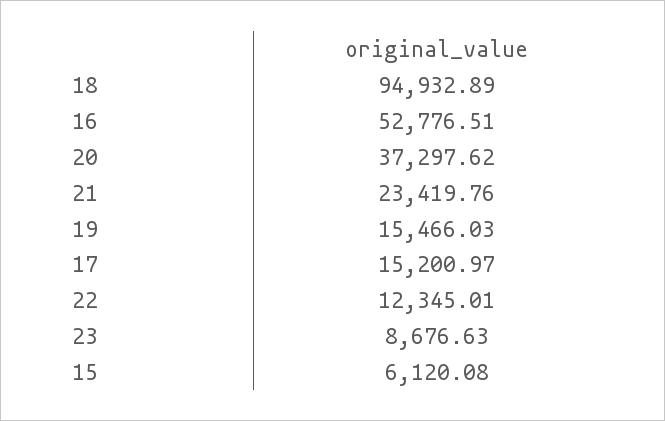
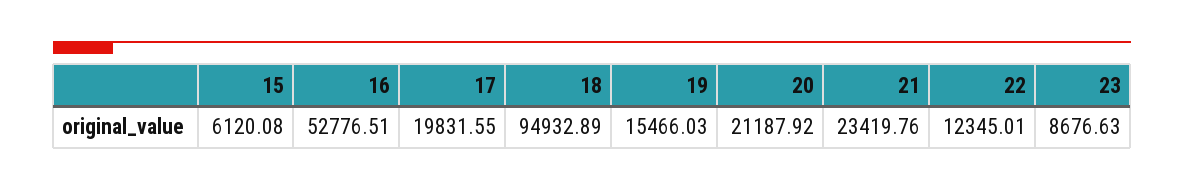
  {
    "18": 94932.89,
    "16": 52776.51,
-   "20": 37297.62,
+   "20": 21187.92,
    "21": 23419.76,
    "19": 15466.03,
-   "17": 15200.97,
+   "17": 19831.55,
    "22": 12345.01,
    "23": 8676.63,
    "15": 6120.08
  }

